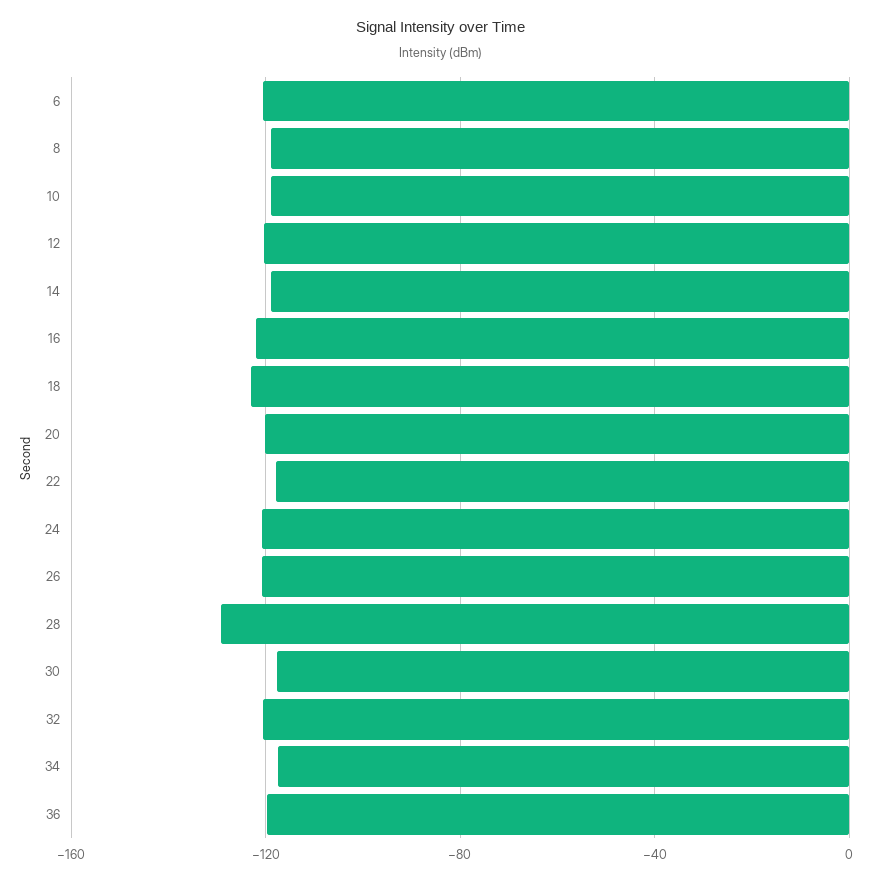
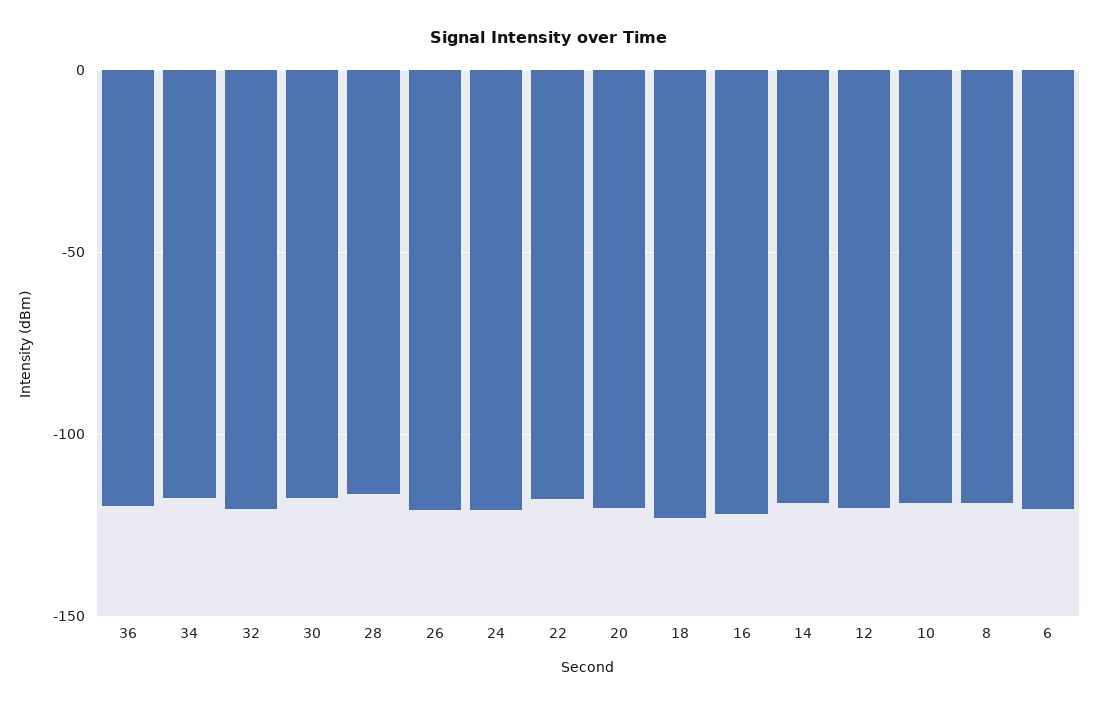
  {
    "6": -120,
    "8": -120,
    "10": -120,
    "12": -120,
    "14": -120,
    "16": -120,
    "18": -125,
    "20": -120,
    "22": -120,
    "24": -120,
    "26": -120,
-   "28": -130,
+   "28": -115,
    "30": -120,
    "32": -120,
    "34": -115,
    "36": -120
  }

